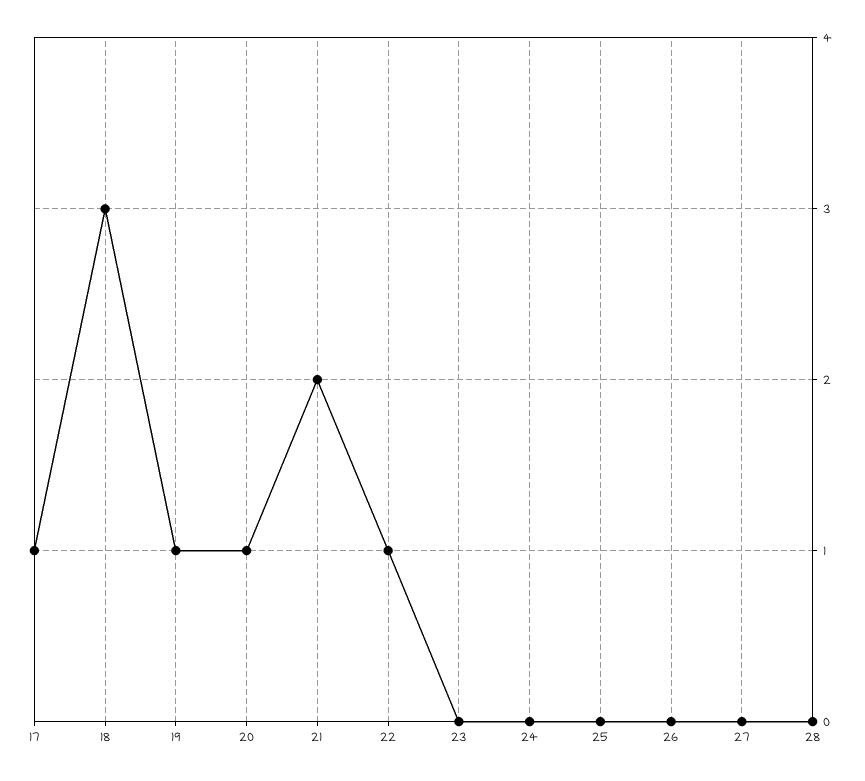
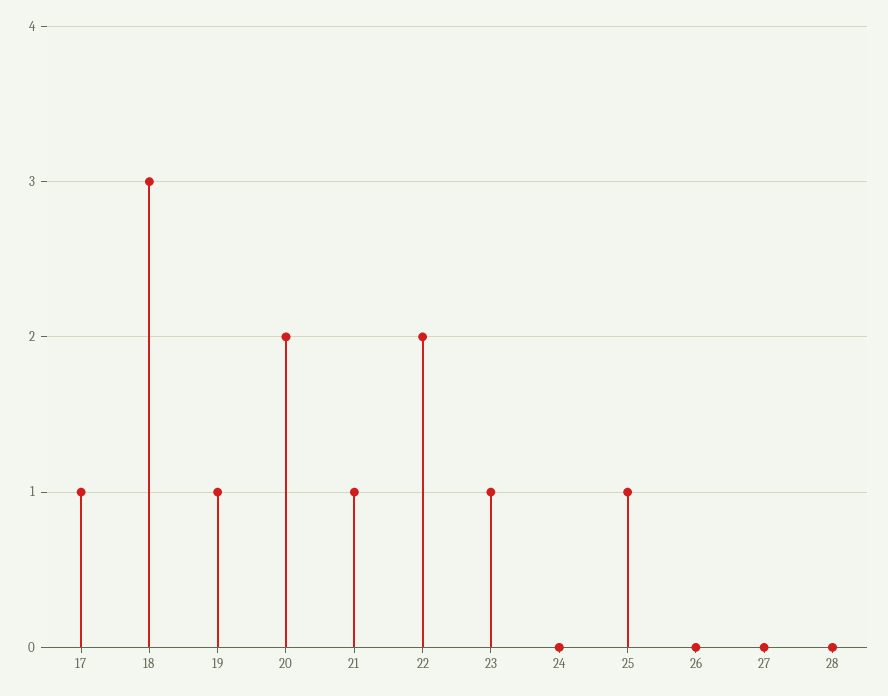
  {
    "17": 1,
    "18": 3,
    "19": 1,
-   "20": 1,
+   "20": 2,
-   "21": 2,
+   "21": 1,
-   "22": 1,
+   "22": 2,
-   "23": 0,
+   "23": 1,
    "24": 0,
-   "25": 0,
+   "25": 1,
    "26": 0,
    "27": 0,
    "28": 0
  }

